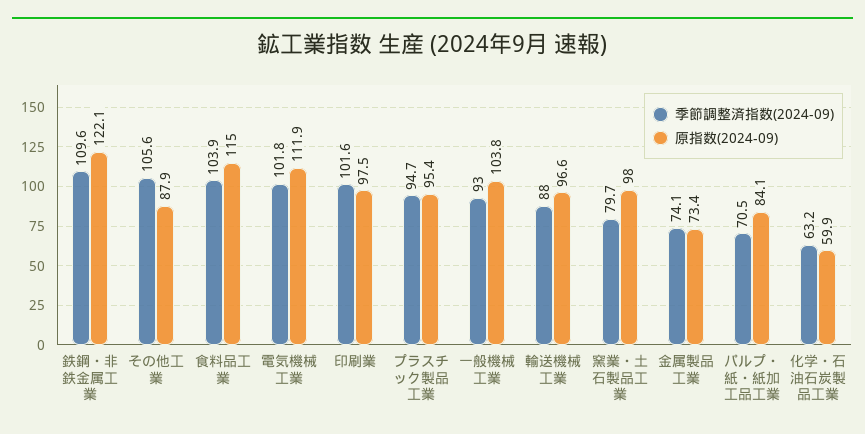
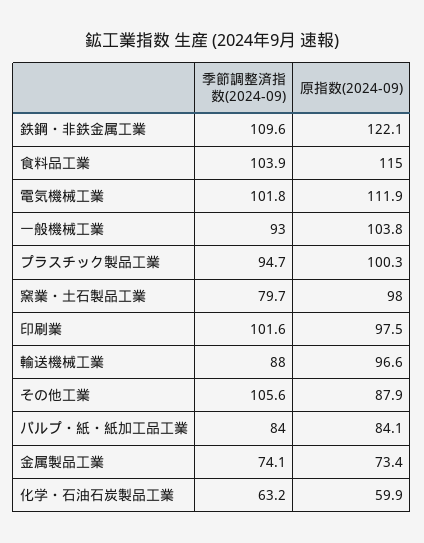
  {
    "季節調整済指数(2024-09)": {
      "鉄鋼・非鉄金属工業": 109.6,
      "その他工業": 105.6,
      "食料品工業": 103.9,
      "電気機械工業": 101.8,
      "印刷業": 101.6,
      "プラスチック製品工業": 94.7,
      "一般機械工業": 93,
      "輸送機械工業": 88,
      "窯業・土石製品工業": 79.7,
      "金属製品工業": 74.1,
-     "パルプ・紙・紙加工品工業": 70.5,
+     "パルプ・紙・紙加工品工業": 84,
      "化学・石油石炭製品工業": 63.2
    },
    "原指数(2024-09)": {
      "鉄鋼・非鉄金属工業": 122.1,
      "その他工業": 87.9,
      "食料品工業": 115,
      "電気機械工業": 111.9,
      "印刷業": 97.5,
-     "プラスチック製品工業": 95.4,
+     "プラスチック製品工業": 100.3,
      "一般機械工業": 103.8,
      "輸送機械工業": 96.6,
      "窯業・土石製品工業": 98,
      "金属製品工業": 73.4,
      "パルプ・紙・紙加工品工業": 84.1,
      "化学・石油石炭製品工業": 59.9
    }
  }

